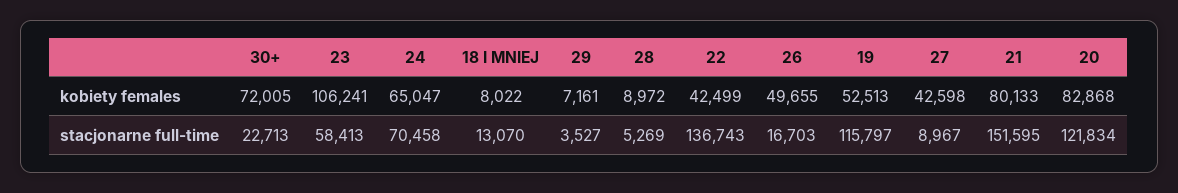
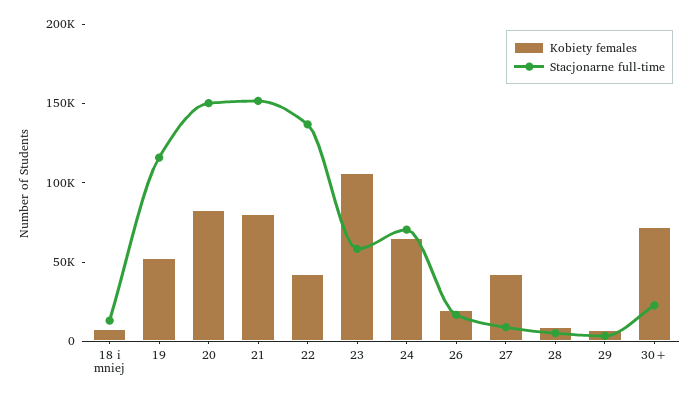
  {
    "kobiety females": {
      "30+": 72005,
      "23": 106241,
      "24": 65047,
      "18 I MNIEJ": 8022,
      "29": 7161,
      "28": 8972,
      "22": 42499,
-     "26": 49655,
+     "26": 20000,
      "19": 52513,
      "27": 42598,
      "21": 80133,
      "20": 82868
    },
    "stacjonarne full-time": {
      "30+": 22713,
      "23": 58413,
      "24": 70458,
      "18 I MNIEJ": 13070,
      "29": 3527,
      "28": 5269,
      "22": 136743,
      "26": 16703,
      "19": 115797,
      "27": 8967,
      "21": 151595,
-     "20": 121834
+     "20": 150000
    }
  }

